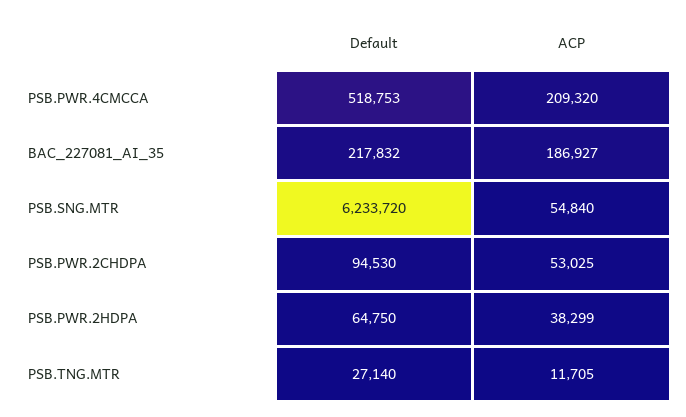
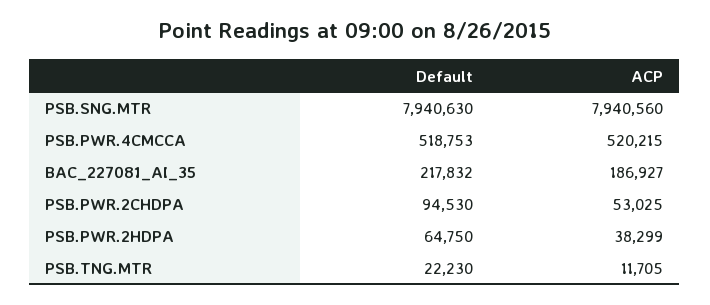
  {
    "Default": {
      "PSB.PWR.4CMCCA": 518753,
      "BAC_227081_AI_35": 217832,
-     "PSB.SNG.MTR": 6233720,
+     "PSB.SNG.MTR": 7940630,
      "PSB.PWR.2CHDPA": 94530,
      "PSB.PWR.2HDPA": 64750,
-     "PSB.TNG.MTR": 27140
+     "PSB.TNG.MTR": 22230
    },
    "ACP": {
-     "PSB.PWR.4CMCCA": 209320,
+     "PSB.PWR.4CMCCA": 520215,
      "BAC_227081_AI_35": 186927,
-     "PSB.SNG.MTR": 54840,
+     "PSB.SNG.MTR": 7940560,
      "PSB.PWR.2CHDPA": 53025,
      "PSB.PWR.2HDPA": 38299,
      "PSB.TNG.MTR": 11705
    }
  }

